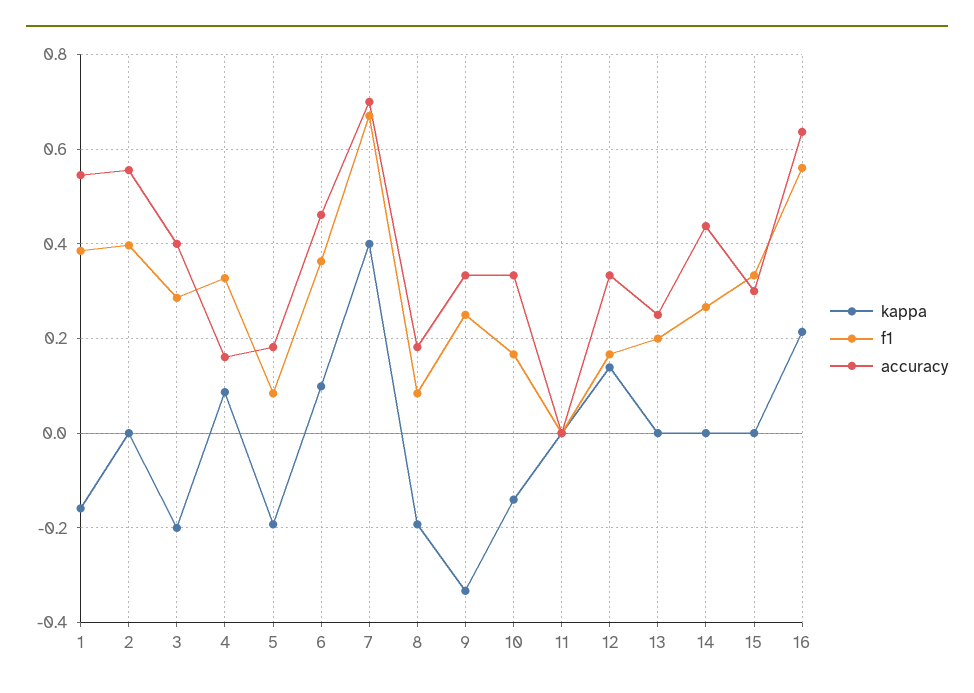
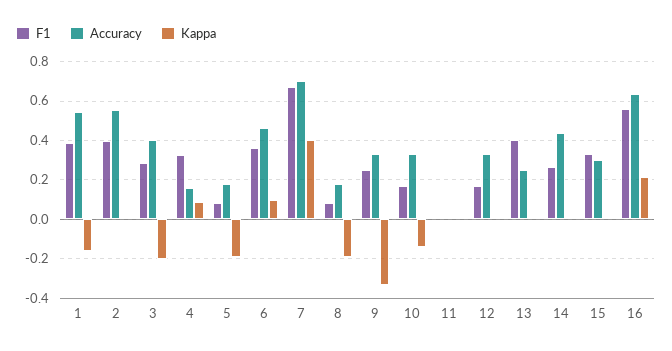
  {
    "kappa": {
      "1": -0.16,
      "2": 0,
      "3": -0.2,
      "4": 0.08,
      "5": -0.2,
      "6": 0.1,
      "7": 0.4,
      "8": -0.2,
      "9": -0.34,
      "10": -0.14,
      "11": 0,
-     "12": 0.14,
+     "12": 0,
      "13": 0,
      "14": 0,
      "15": 0,
      "16": 0.22
    },
    "f1": {
      "1": 0.38,
      "2": 0.4,
      "3": 0.28,
      "4": 0.32,
      "5": 0.08,
      "6": 0.36,
      "7": 0.68,
      "8": 0.08,
      "9": 0.26,
      "10": 0.16,
      "11": 0,
      "12": 0.16,
-     "13": 0.2,
+     "13": 0.4,
      "14": 0.26,
      "15": 0.34,
      "16": 0.56
    },
    "accuracy": {
      "1": 0.54,
      "2": 0.56,
      "3": 0.4,
      "4": 0.16,
      "5": 0.18,
      "6": 0.46,
      "7": 0.7,
      "8": 0.18,
      "9": 0.34,
      "10": 0.34,
      "11": 0,
      "12": 0.34,
      "13": 0.26,
      "14": 0.44,
      "15": 0.3,
      "16": 0.64
    }
  }

